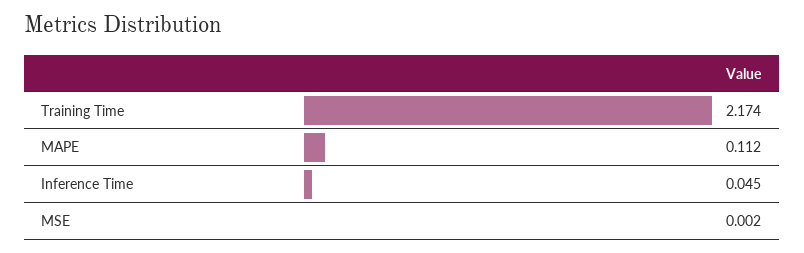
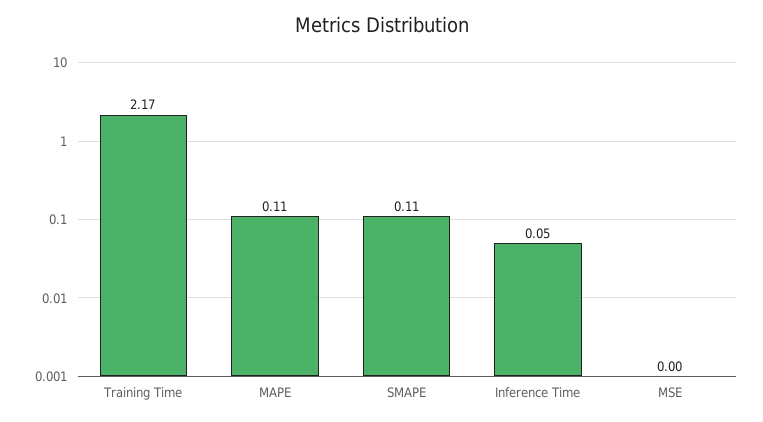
  {
    "Training Time": 2.174,
    "MAPE": 0.112,
    "Inference Time": 0.045,
-   "MSE": 0.002
+   "MSE": 0.002,
+   "SMAPE": 0.11
  }

